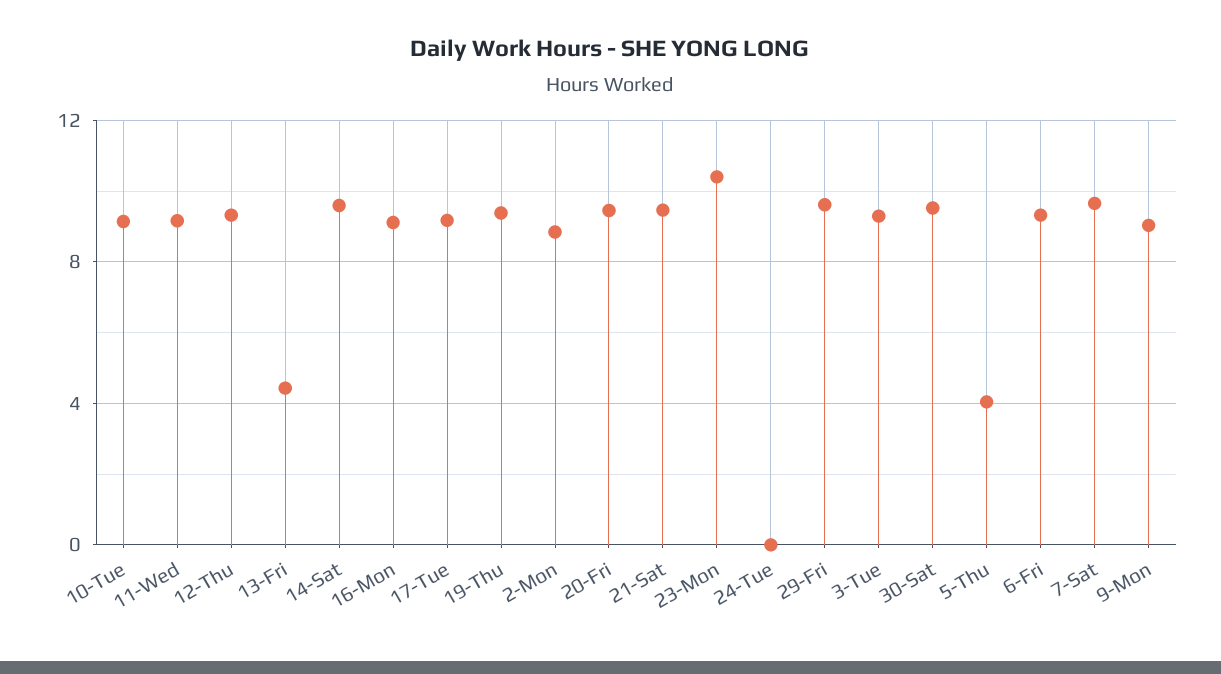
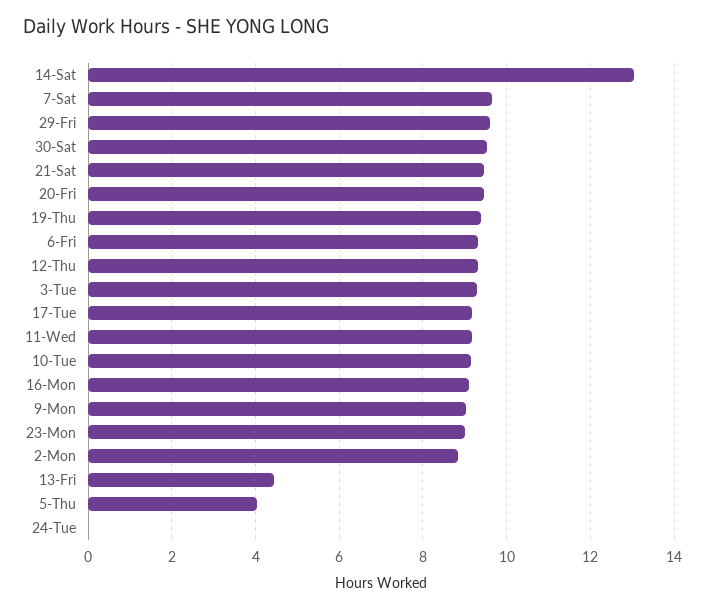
  {
    "10-Tue": 9.2,
    "11-Wed": 9.2,
    "12-Thu": 9.4,
    "13-Fri": 4.4,
-   "14-Sat": 9.5,
+   "14-Sat": 13,
    "16-Mon": 9.2,
    "17-Tue": 9.2,
    "19-Thu": 9.4,
    "2-Mon": 8.8,
    "20-Fri": 9.4,
    "21-Sat": 9.4,
-   "23-Mon": 10.5,
+   "23-Mon": 9,
    "24-Tue": 0,
    "29-Fri": 9.6,
    "3-Tue": 9.2,
    "30-Sat": 9.6,
    "5-Thu": 4,
    "6-Fri": 9.4,
    "7-Sat": 9.6,
    "9-Mon": 9
  }

